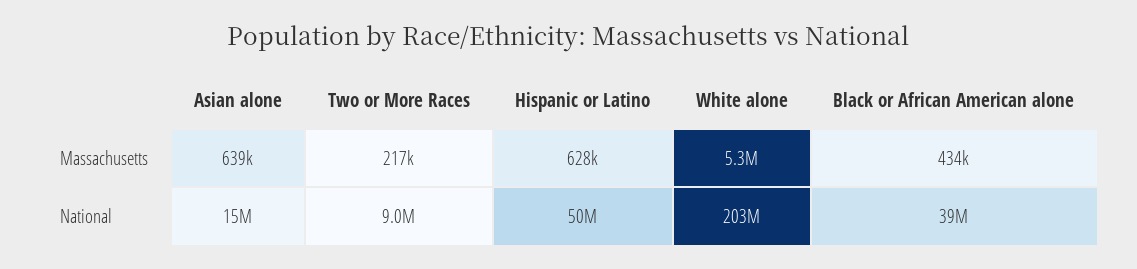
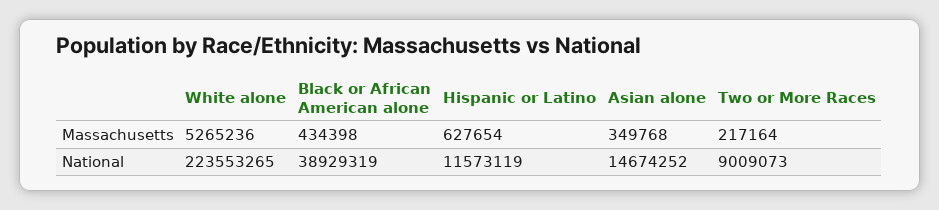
  {
    "Asian alone": {
-     "Massachusetts": 639000,
+     "Massachusetts": 349768,
      "National": 14674252
    },
    "Two or More Races": {
      "Massachusetts": 217164,
      "National": 9009073
    },
    "Hispanic or Latino": {
      "Massachusetts": 627654,
-     "National": 50000000
+     "National": 11573119
    },
    "White alone": {
      "Massachusetts": 5265236,
-     "National": 203000000
+     "National": 223553265
    },
    "Black or African American alone": {
      "Massachusetts": 434398,
      "National": 38929319
    }
  }

